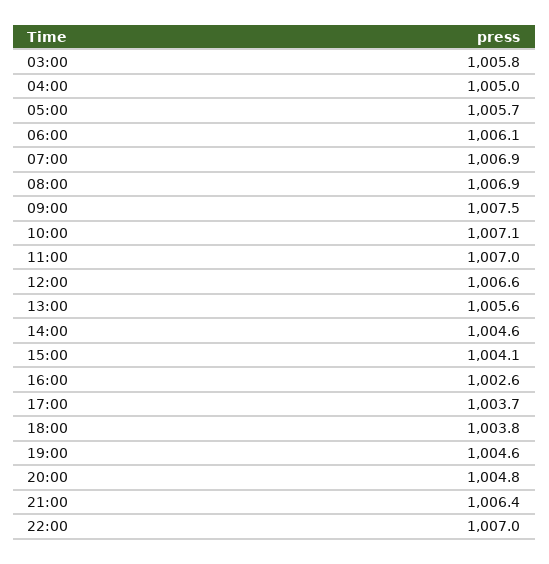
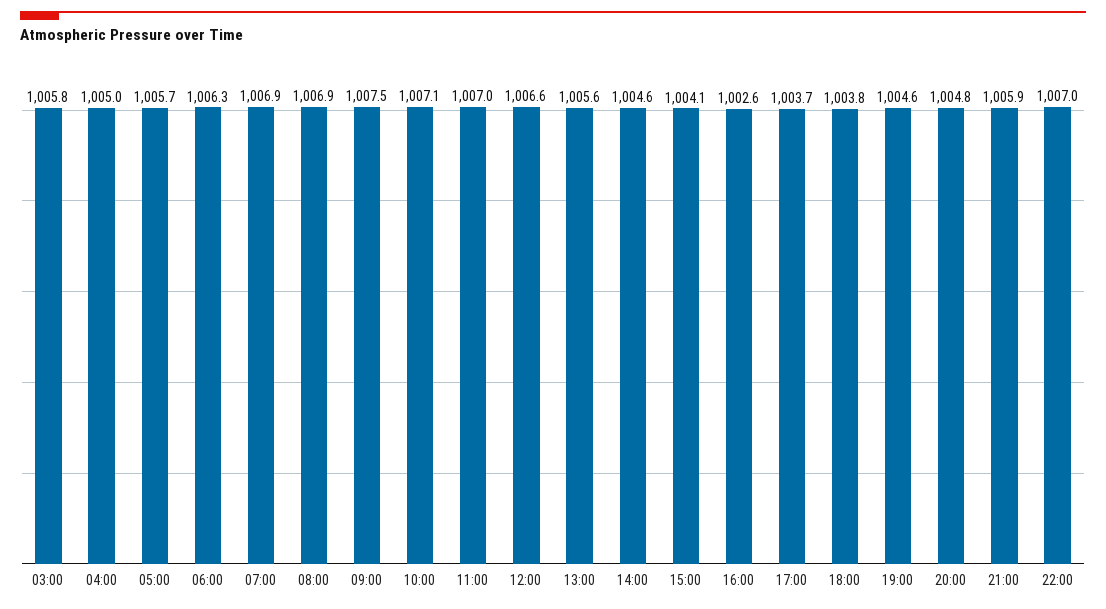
  {
    "03:00": 1005.8,
    "04:00": 1005,
    "05:00": 1005.7,
-   "06:00": 1006.1,
+   "06:00": 1006.3,
    "07:00": 1006.9,
    "08:00": 1006.9,
    "09:00": 1007.5,
    "10:00": 1007.1,
    "11:00": 1007,
    "12:00": 1006.6,
    "13:00": 1005.6,
    "14:00": 1004.6,
    "15:00": 1004.1,
    "16:00": 1002.6,
    "17:00": 1003.7,
    "18:00": 1003.8,
    "19:00": 1004.6,
    "20:00": 1004.8,
-   "21:00": 1006.4,
+   "21:00": 1005.9,
    "22:00": 1007
  }

